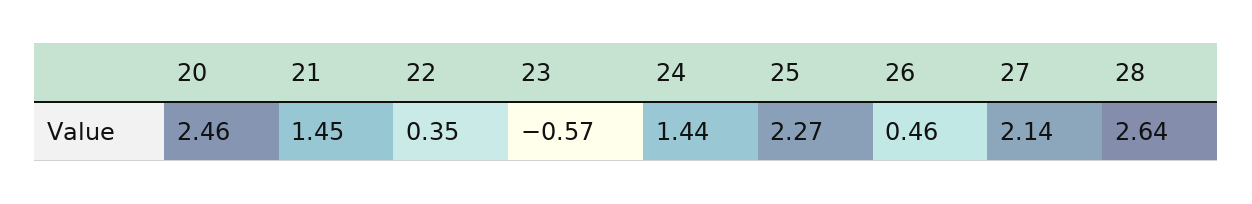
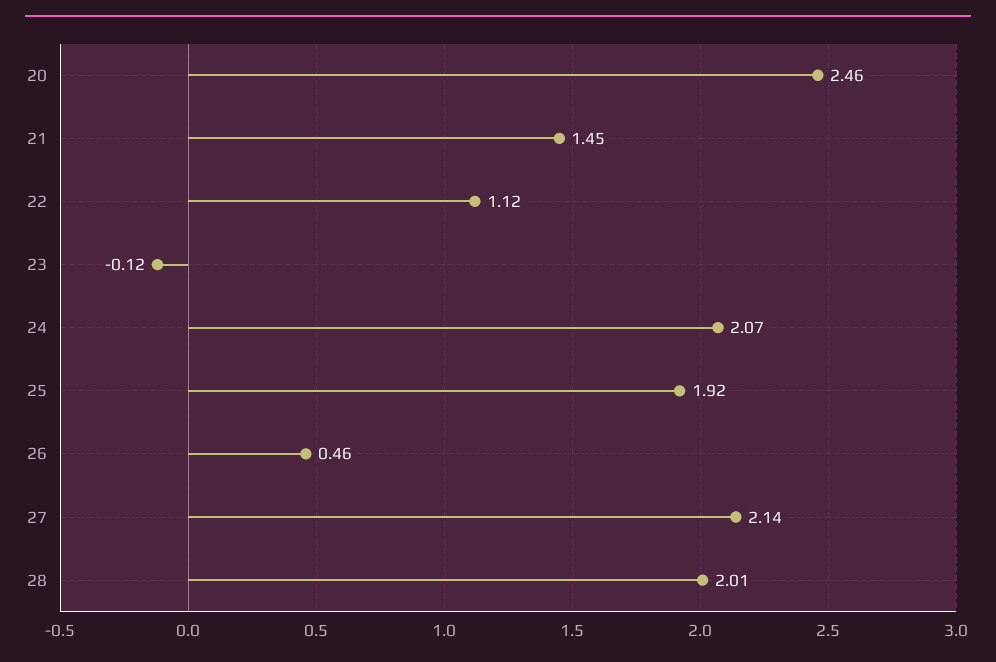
  {
    "20": 2.46,
    "21": 1.45,
-   "22": 0.35,
+   "22": 1.12,
-   "23": -0.57,
+   "23": -0.12,
-   "24": 1.44,
+   "24": 2.07,
-   "25": 2.27,
+   "25": 1.92,
    "26": 0.46,
    "27": 2.14,
-   "28": 2.64
+   "28": 2.01
  }

